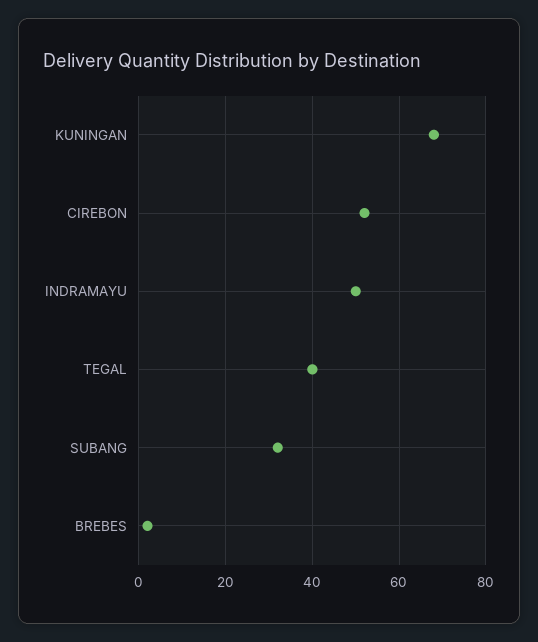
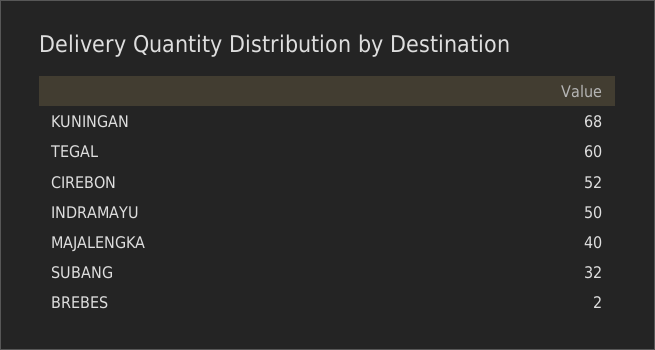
  {
    "KUNINGAN": 68,
    "CIREBON": 52,
    "INDRAMAYU": 50,
-   "TEGAL": 40,
+   "TEGAL": 60,
    "SUBANG": 32,
-   "BREBES": 2
+   "BREBES": 2,
+   "MAJALENGKA": 40
  }

